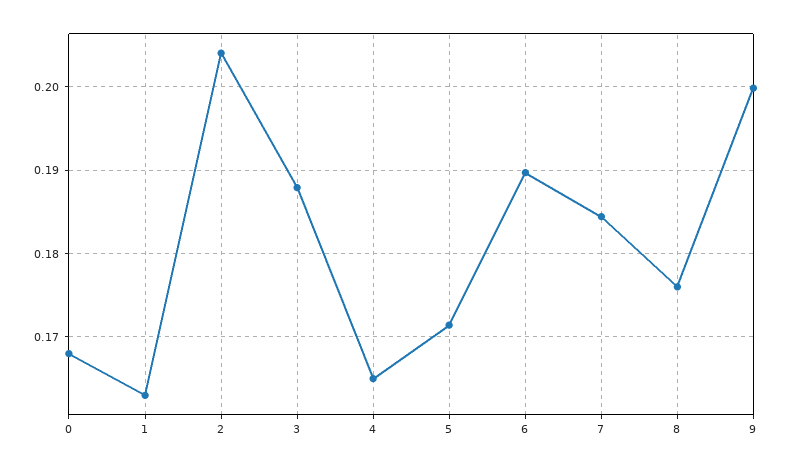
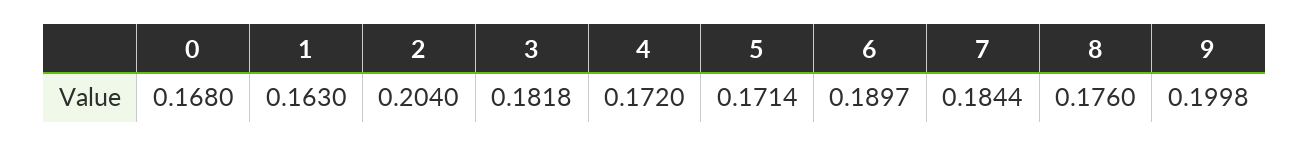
  {
    "0": 0.168,
    "1": 0.163,
    "2": 0.204,
-   "3": 0.188,
+   "3": 0.1818,
-   "4": 0.165,
+   "4": 0.172,
    "5": 0.1714,
    "6": 0.1897,
    "7": 0.1844,
    "8": 0.176,
    "9": 0.1998
  }

